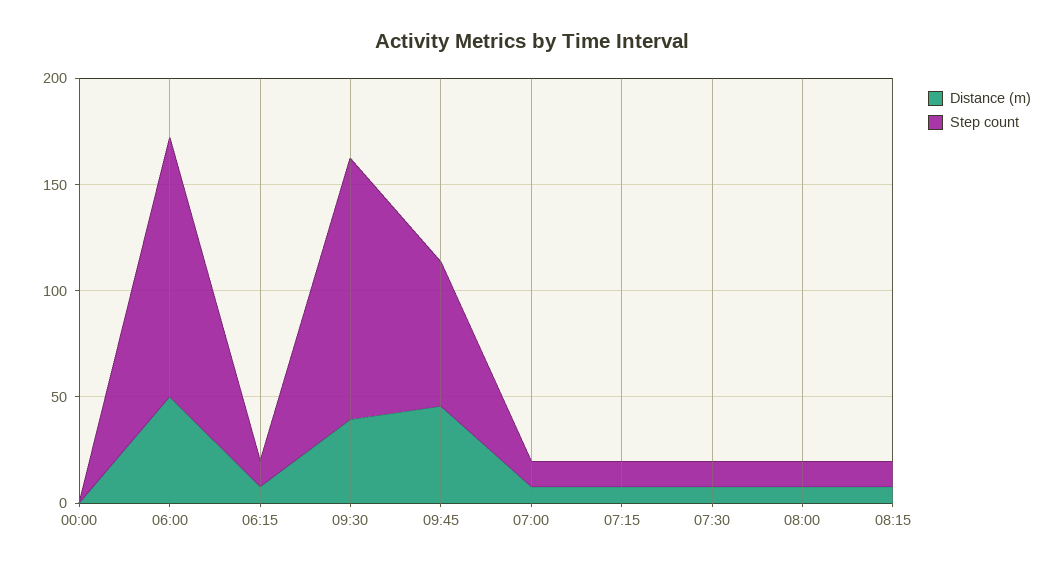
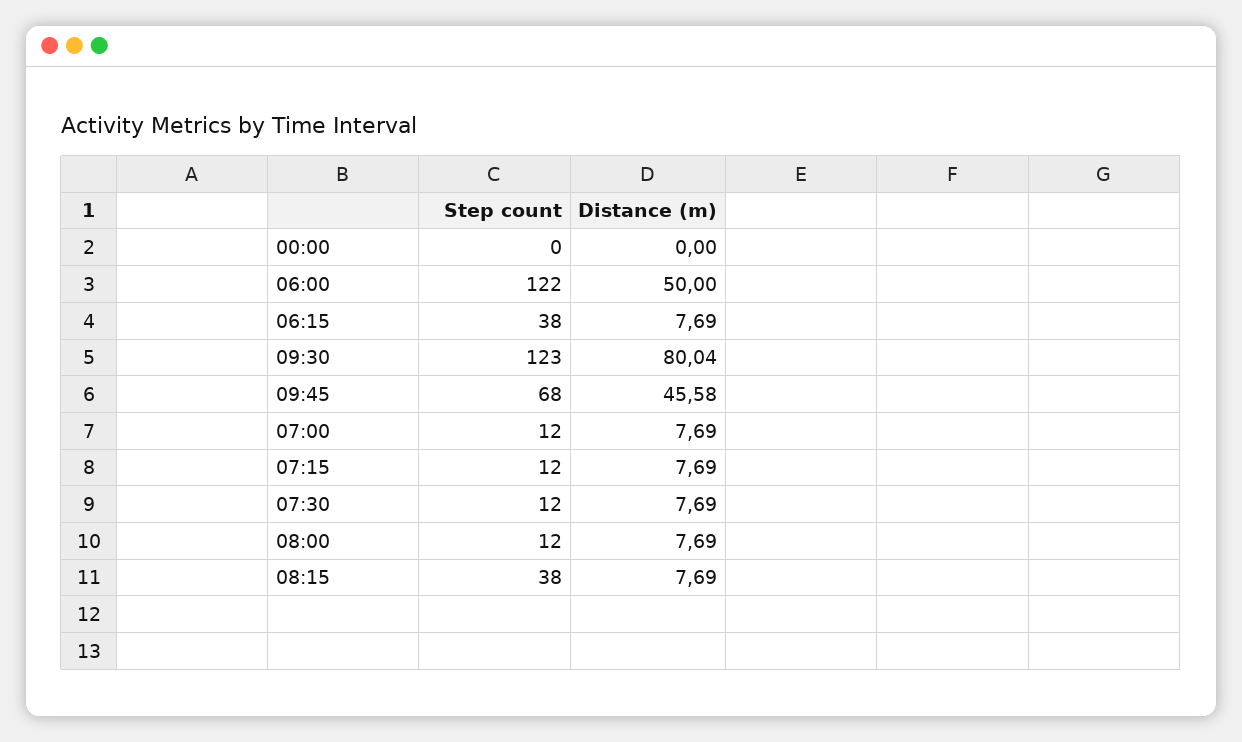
  {
    "Distance (m)": {
      "00:00": 0,
      "06:00": 50,
      "06:15": 7.69,
-     "09:30": 40,
+     "09:30": 80.04,
      "09:45": 45.58,
      "07:00": 7.69,
      "07:15": 7.69,
      "07:30": 7.69,
      "08:00": 7.69,
      "08:15": 7.69
    },
    "Step count": {
      "00:00": 0,
      "06:00": 122,
-     "06:15": 10,
+     "06:15": 38,
      "09:30": 123,
      "09:45": 68,
      "07:00": 12,
      "07:15": 12,
      "07:30": 12,
      "08:00": 12,
-     "08:15": 10
+     "08:15": 38
    }
  }

